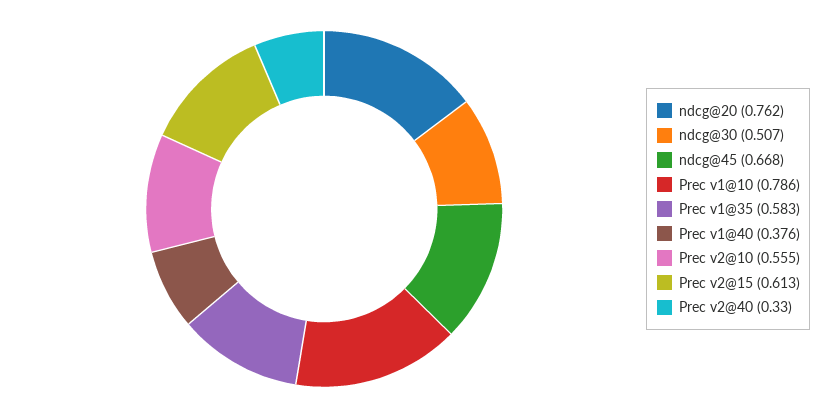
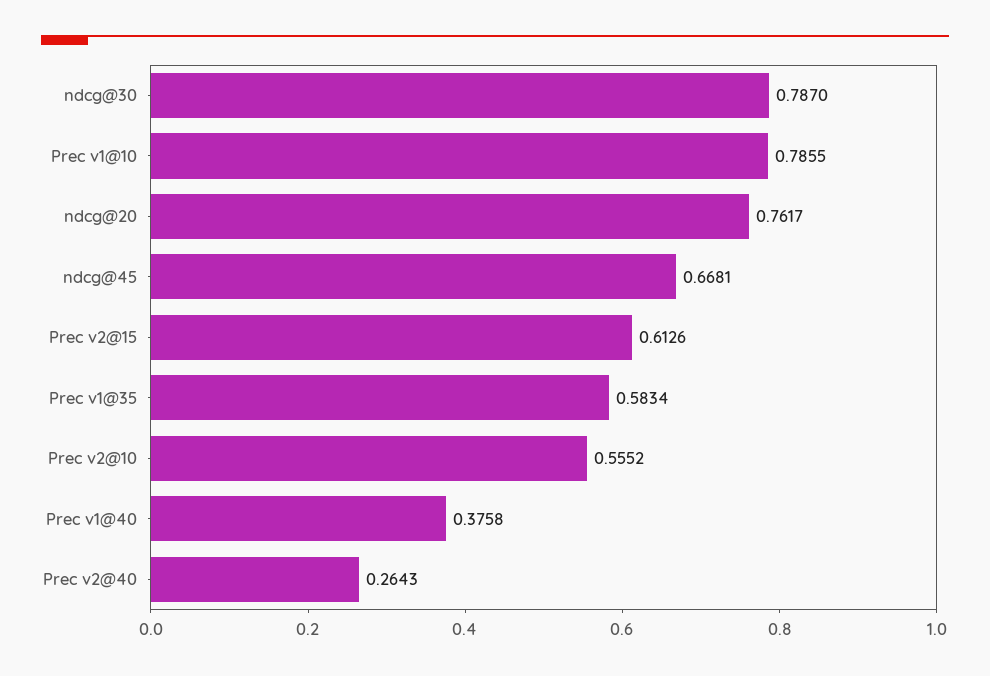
  {
    "ndcg@20": 0.7617,
-   "ndcg@30": 0.507,
+   "ndcg@30": 0.787,
    "ndcg@45": 0.6681,
    "Prec v1@10": 0.7855,
    "Prec v1@35": 0.5834,
    "Prec v1@40": 0.3758,
    "Prec v2@10": 0.5552,
    "Prec v2@15": 0.6126,
-   "Prec v2@40": 0.33
+   "Prec v2@40": 0.2643
  }

